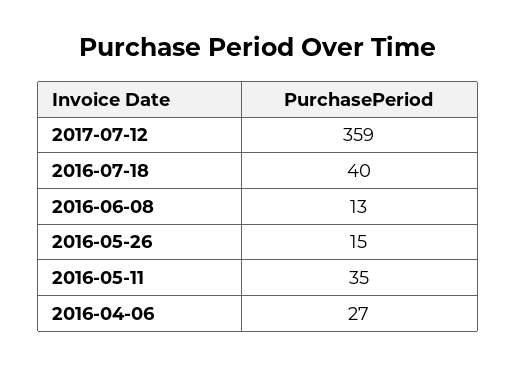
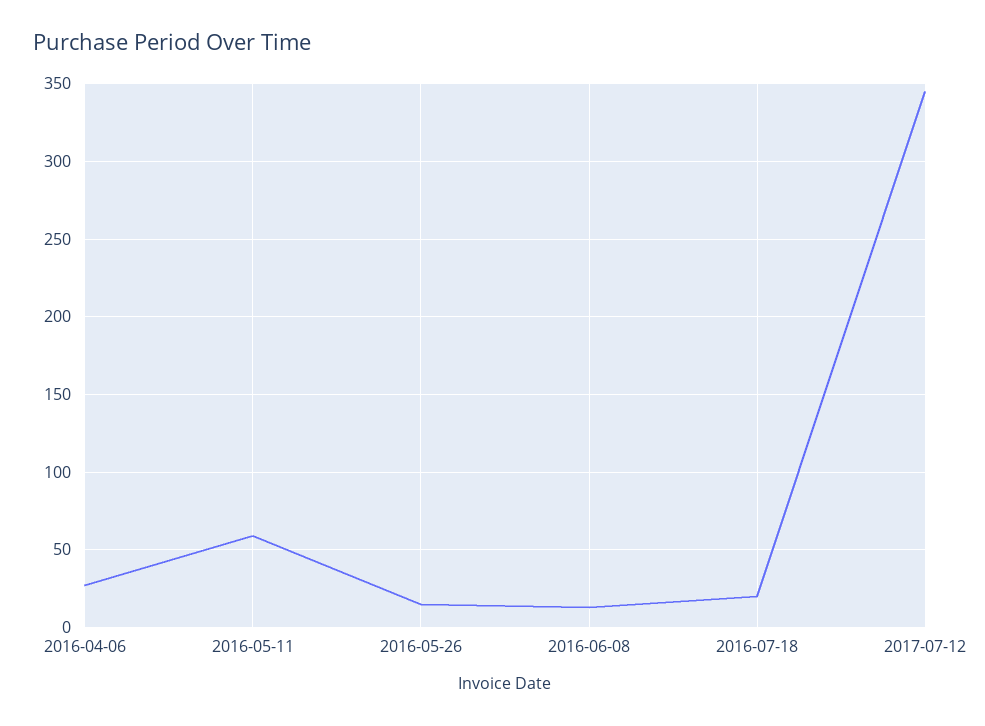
  {
-   "2017-07-12": 359,
+   "2017-07-12": 345,
-   "2016-07-18": 40,
+   "2016-07-18": 20,
    "2016-06-08": 13,
    "2016-05-26": 15,
-   "2016-05-11": 35,
+   "2016-05-11": 60,
    "2016-04-06": 27
  }

